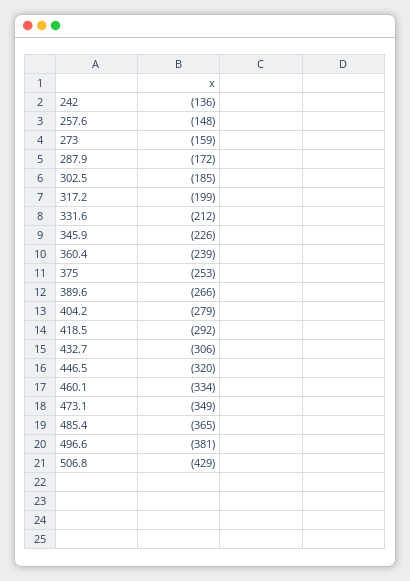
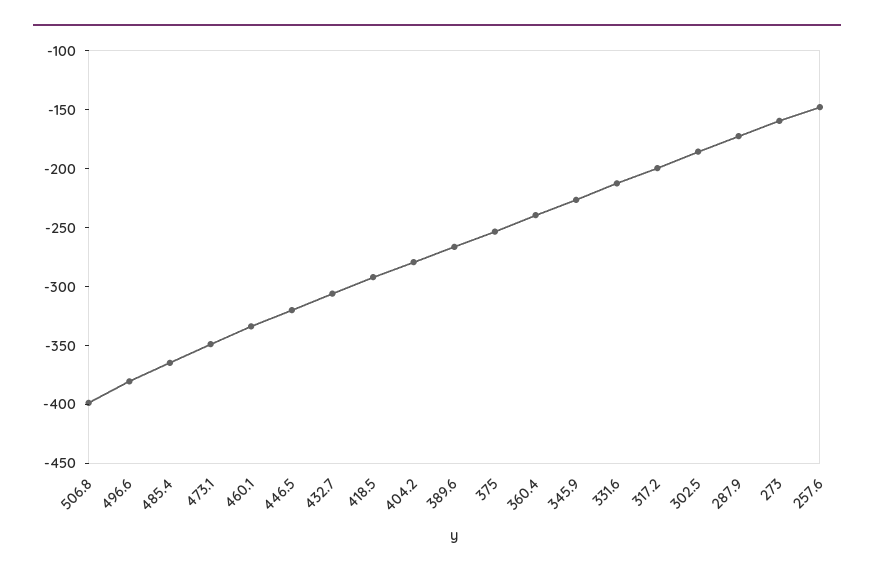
  {
-   "242": -136,
    "257.6": -148,
    "273": -159,
    "287.9": -172,
    "302.5": -185,
    "317.2": -199,
    "331.6": -212,
    "345.9": -226,
    "360.4": -239,
    "375": -253,
    "389.6": -266,
    "404.2": -279,
    "418.5": -292,
    "432.7": -306,
    "446.5": -320,
    "460.1": -334,
    "473.1": -349,
    "485.4": -365,
    "496.6": -381,
-   "506.8": -429
+   "506.8": -400
  }

